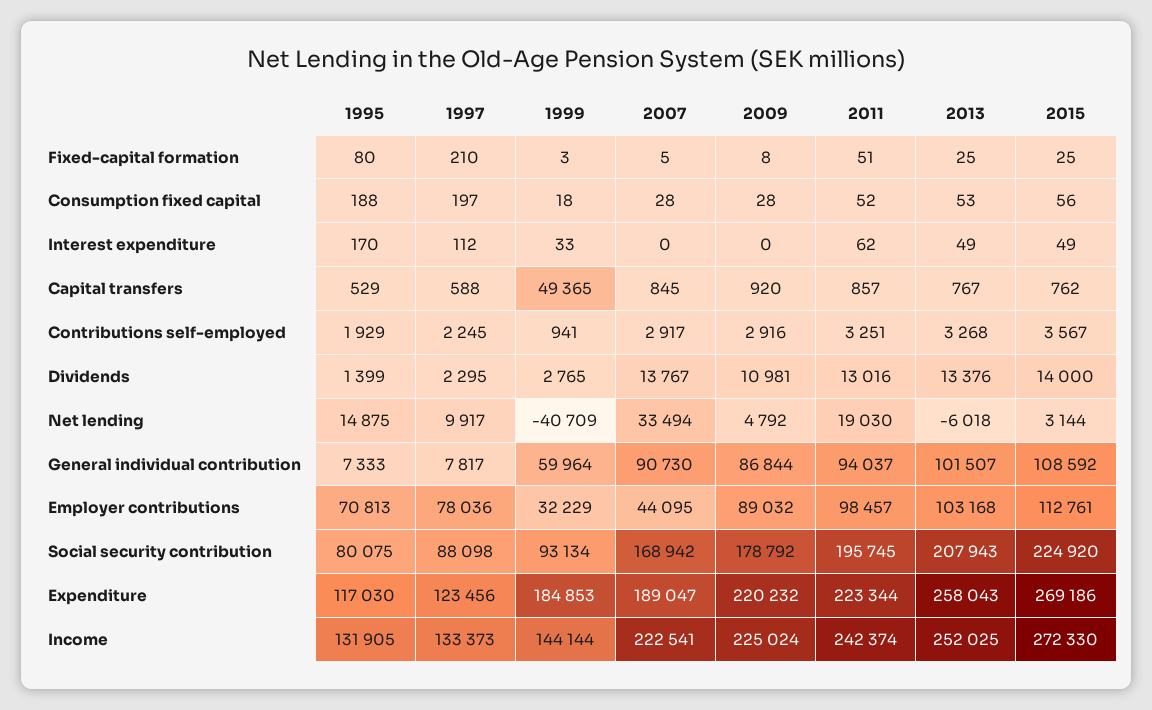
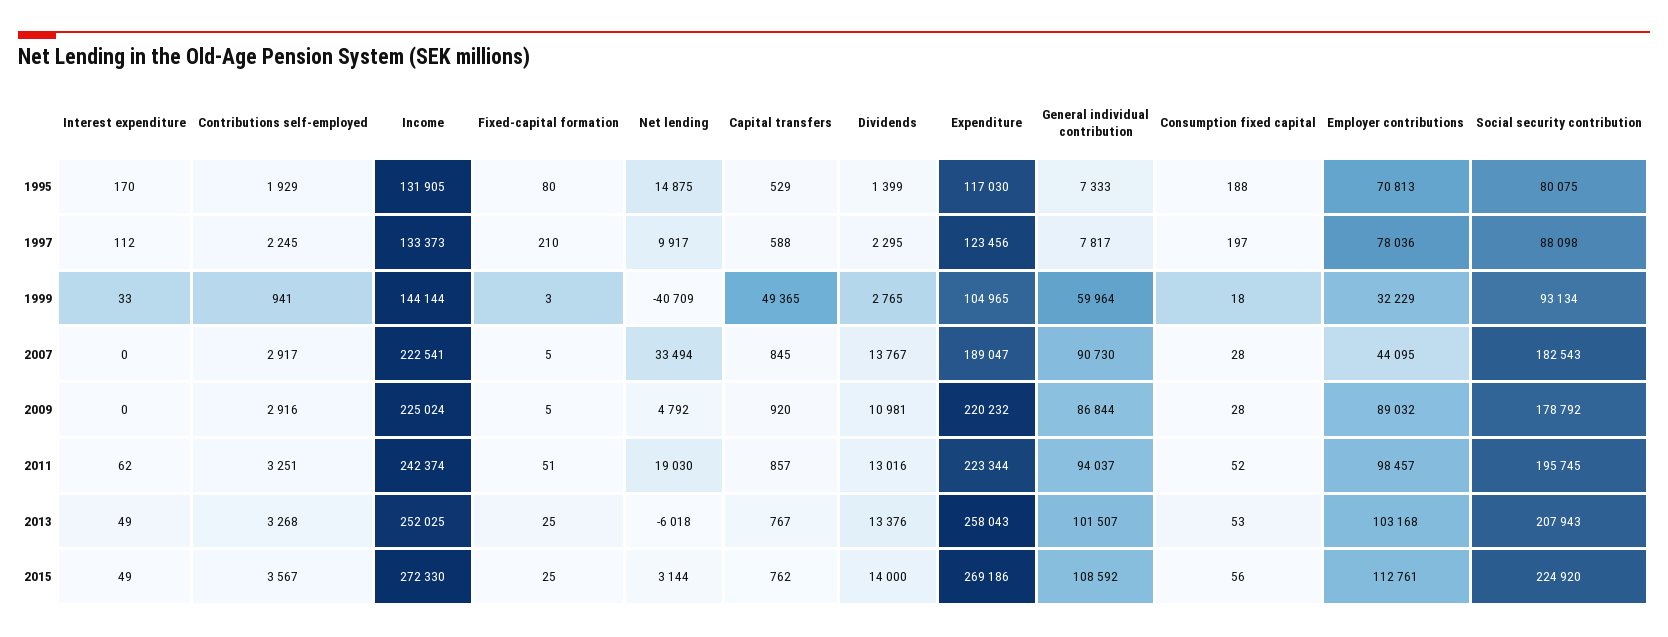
  {
    "1995": {
      "Fixed-capital formation": 80,
      "Consumption fixed capital": 188,
      "Interest expenditure": 170,
      "Capital transfers": 529,
      "Contributions self-employed": 1929,
      "Dividends": 1399,
      "Net lending": 14875,
      "General individual contribution": 7333,
      "Employer contributions": 70813,
      "Social security contribution": 80075,
      "Expenditure": 117030,
      "Income": 131905
    },
    "1997": {
      "Fixed-capital formation": 210,
      "Consumption fixed capital": 197,
      "Interest expenditure": 112,
      "Capital transfers": 588,
      "Contributions self-employed": 2245,
      "Dividends": 2295,
      "Net lending": 9917,
      "General individual contribution": 7817,
      "Employer contributions": 78036,
      "Social security contribution": 88098,
      "Expenditure": 123456,
      "Income": 133373
    },
    "1999": {
      "Fixed-capital formation": 3,
      "Consumption fixed capital": 18,
      "Interest expenditure": 33,
      "Capital transfers": 49365,
      "Contributions self-employed": 941,
      "Dividends": 2765,
      "Net lending": -40709,
      "General individual contribution": 59964,
      "Employer contributions": 32229,
      "Social security contribution": 93134,
-     "Expenditure": 184853,
+     "Expenditure": 104965,
      "Income": 144144
    },
    "2007": {
      "Fixed-capital formation": 5,
      "Consumption fixed capital": 28,
      "Interest expenditure": 0,
      "Capital transfers": 845,
      "Contributions self-employed": 2917,
      "Dividends": 13767,
      "Net lending": 33494,
      "General individual contribution": 90730,
      "Employer contributions": 44095,
-     "Social security contribution": 168942,
+     "Social security contribution": 182543,
      "Expenditure": 189047,
      "Income": 222541
    },
    "2009": {
-     "Fixed-capital formation": 8,
+     "Fixed-capital formation": 5,
      "Consumption fixed capital": 28,
      "Interest expenditure": 0,
      "Capital transfers": 920,
      "Contributions self-employed": 2916,
      "Dividends": 10981,
      "Net lending": 4792,
      "General individual contribution": 86844,
      "Employer contributions": 89032,
      "Social security contribution": 178792,
      "Expenditure": 220232,
      "Income": 225024
    },
    "2011": {
      "Fixed-capital formation": 51,
      "Consumption fixed capital": 52,
      "Interest expenditure": 62,
      "Capital transfers": 857,
      "Contributions self-employed": 3251,
      "Dividends": 13016,
      "Net lending": 19030,
      "General individual contribution": 94037,
      "Employer contributions": 98457,
      "Social security contribution": 195745,
      "Expenditure": 223344,
      "Income": 242374
    },
    "2013": {
      "Fixed-capital formation": 25,
      "Consumption fixed capital": 53,
      "Interest expenditure": 49,
      "Capital transfers": 767,
      "Contributions self-employed": 3268,
      "Dividends": 13376,
      "Net lending": -6018,
      "General individual contribution": 101507,
      "Employer contributions": 103168,
      "Social security contribution": 207943,
      "Expenditure": 258043,
      "Income": 252025
    },
    "2015": {
      "Fixed-capital formation": 25,
      "Consumption fixed capital": 56,
      "Interest expenditure": 49,
      "Capital transfers": 762,
      "Contributions self-employed": 3567,
      "Dividends": 14000,
      "Net lending": 3144,
      "General individual contribution": 108592,
      "Employer contributions": 112761,
      "Social security contribution": 224920,
      "Expenditure": 269186,
      "Income": 272330
    }
  }

